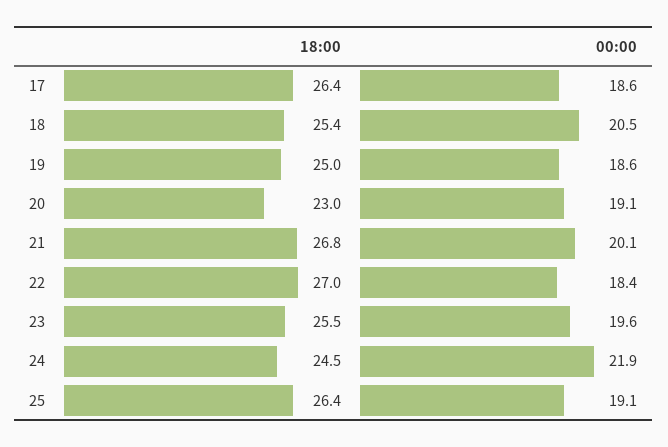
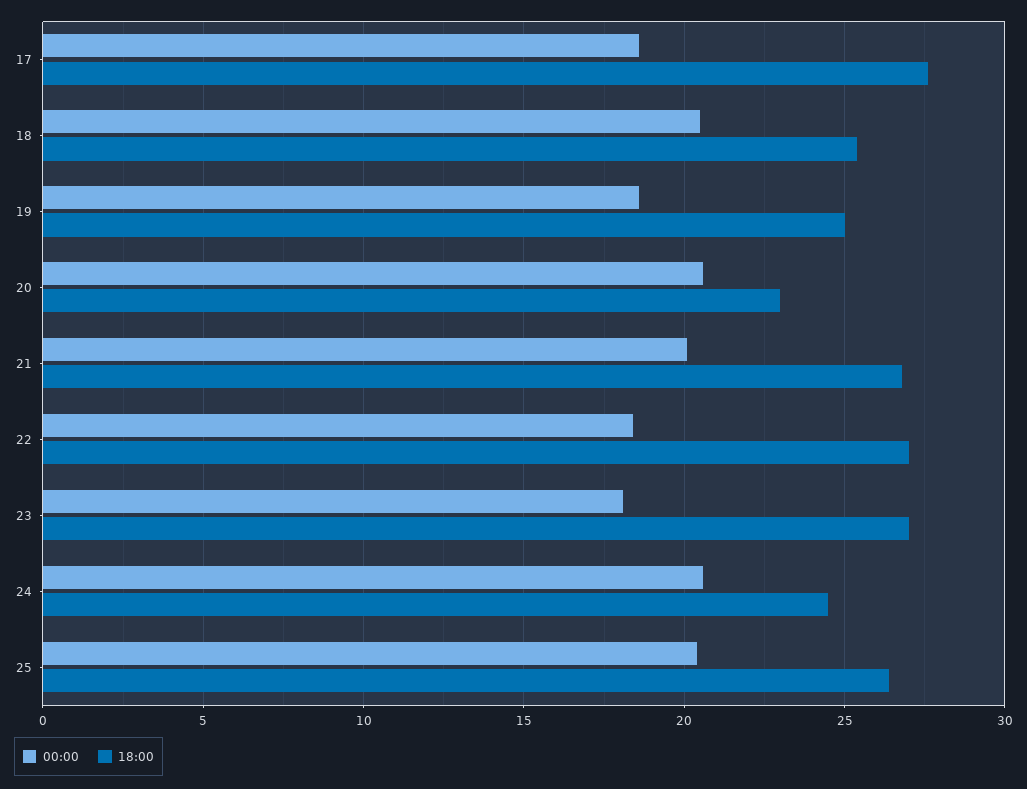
  {
    "18:00": {
-     "17": 26.4,
+     "17": 27.5,
      "18": 25.4,
      "19": 25,
      "20": 23,
      "21": 26.8,
      "22": 27,
-     "23": 25.5,
+     "23": 27,
      "24": 24.5,
      "25": 26.4
    },
    "00:00": {
      "17": 18.6,
      "18": 20.5,
      "19": 18.6,
-     "20": 19.1,
+     "20": 20.5,
      "21": 20.1,
      "22": 18.4,
-     "23": 19.6,
+     "23": 18,
-     "24": 21.9,
+     "24": 20.5,
-     "25": 19.1
+     "25": 20.5
    }
  }

